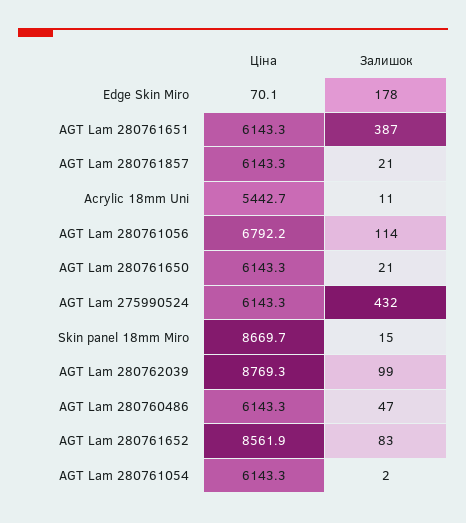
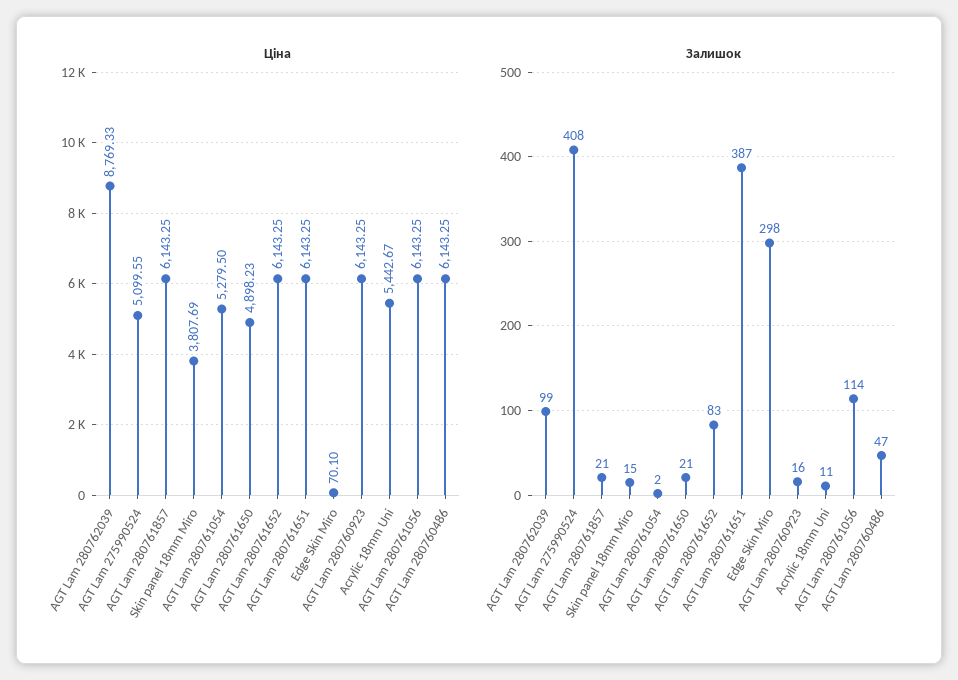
  {
    "Ціна": {
      "Edge Skin Miro": 70.1,
      "AGT Lam 280761651": 6143.25,
      "AGT Lam 280761857": 6143.25,
      "Acrylic 18mm Uni": 5442.67,
-     "AGT Lam 280761056": 6792.2,
+     "AGT Lam 280761056": 6143.25,
-     "AGT Lam 280761650": 6143.3,
+     "AGT Lam 280761650": 4898.23,
-     "AGT Lam 275990524": 6143.3,
+     "AGT Lam 275990524": 5099.55,
-     "Skin panel 18mm Miro": 8669.7,
+     "Skin panel 18mm Miro": 3807.69,
      "AGT Lam 280762039": 8769.33,
      "AGT Lam 280760486": 6143.25,
-     "AGT Lam 280761652": 8561.9,
+     "AGT Lam 280761652": 6143.25,
-     "AGT Lam 280761054": 6143.3
+     "AGT Lam 280761054": 5279.5,
+     "AGT Lam 280760923": 6143.25
    },
    "Залишок": {
-     "Edge Skin Miro": 178,
+     "Edge Skin Miro": 298,
      "AGT Lam 280761651": 387,
      "AGT Lam 280761857": 21,
      "Acrylic 18mm Uni": 11,
      "AGT Lam 280761056": 114,
      "AGT Lam 280761650": 21,
-     "AGT Lam 275990524": 432,
+     "AGT Lam 275990524": 408,
      "Skin panel 18mm Miro": 15,
      "AGT Lam 280762039": 99,
      "AGT Lam 280760486": 47,
      "AGT Lam 280761652": 83,
-     "AGT Lam 280761054": 2
+     "AGT Lam 280761054": 2,
+     "AGT Lam 280760923": 16
    }
  }

